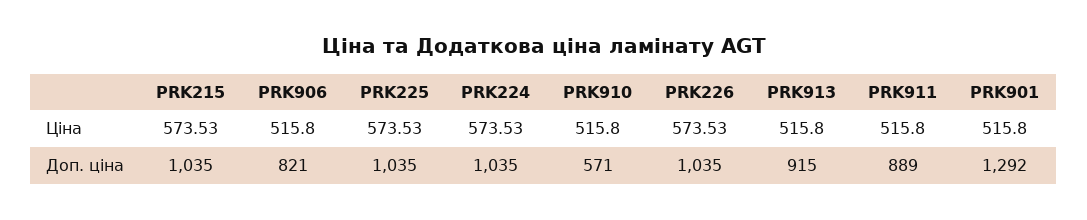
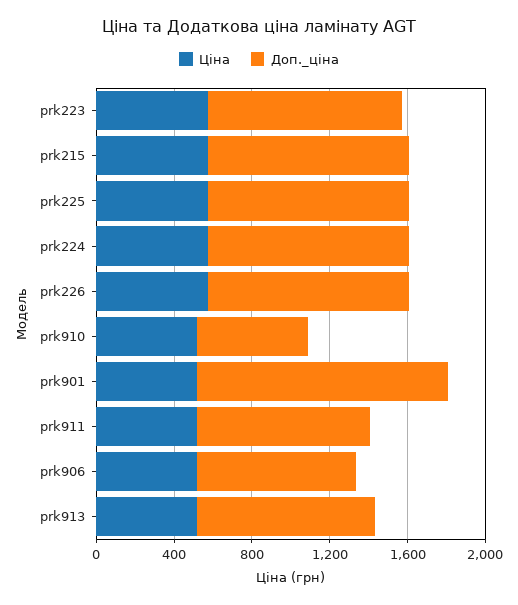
  {
    "Ціна": {
      "PRK215": 573.53,
      "PRK906": 515.8,
      "PRK225": 573.53,
      "PRK224": 573.53,
      "PRK910": 515.8,
      "PRK226": 573.53,
      "PRK913": 515.8,
      "PRK911": 515.8,
-     "PRK901": 515.8
+     "PRK901": 515.8,
+     "prk223": 600
    },
    "Доп. ціна": {
      "PRK215": 1035,
      "PRK906": 821,
      "PRK225": 1035,
      "PRK224": 1035,
      "PRK910": 571,
      "PRK226": 1035,
      "PRK913": 915,
      "PRK911": 889,
-     "PRK901": 1292
+     "PRK901": 1292,
+     "prk223": 1000
    }
  }

